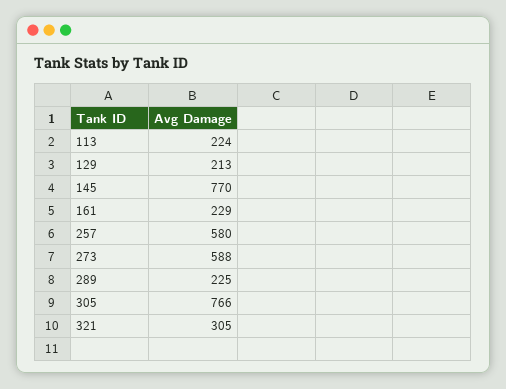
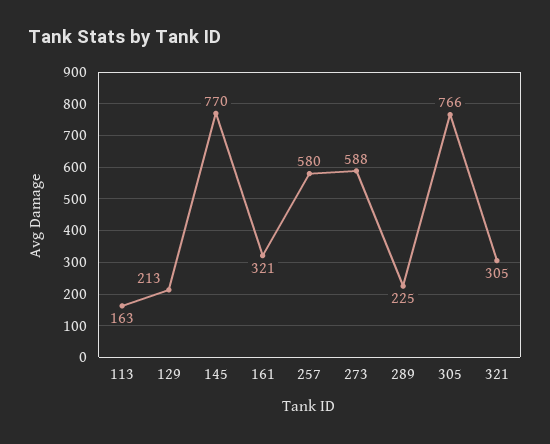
  {
-   "113": 224,
+   "113": 163,
    "129": 213,
    "145": 770,
-   "161": 229,
+   "161": 321,
    "257": 580,
    "273": 588,
    "289": 225,
    "305": 766,
    "321": 305
  }

